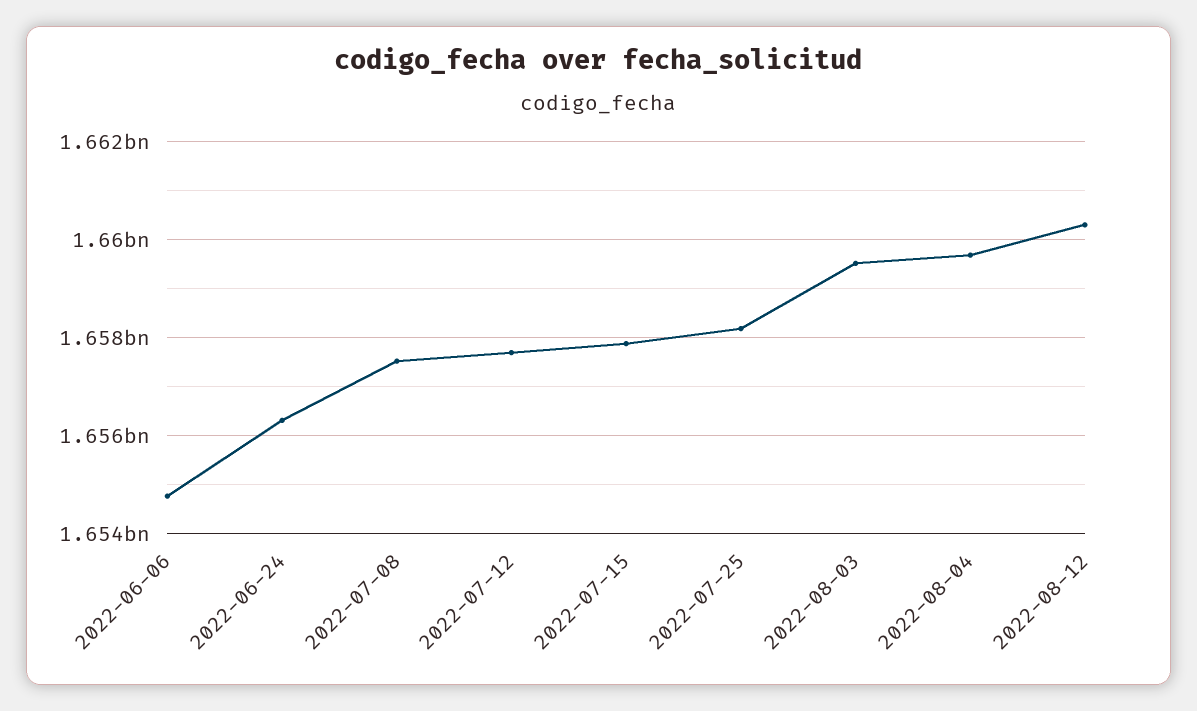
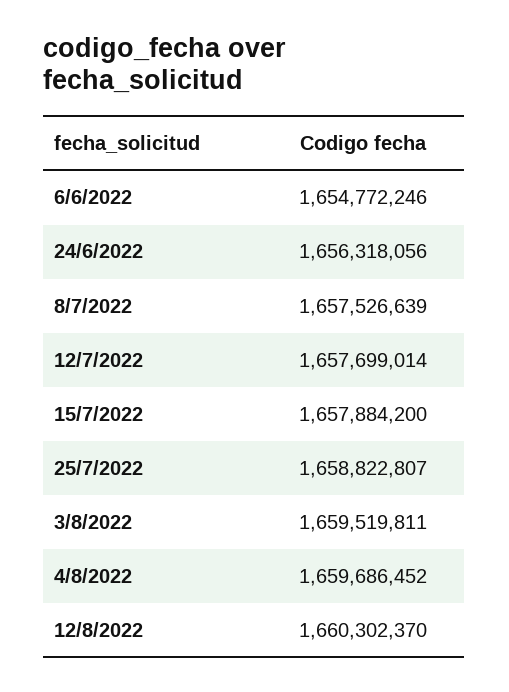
  {
    "2022-06-06": 1654772246,
    "2022-06-24": 1656318056,
    "2022-07-08": 1657526639,
    "2022-07-12": 1657699014,
    "2022-07-15": 1657884200,
-   "2022-07-25": 1658200000,
+   "2022-07-25": 1658822807,
    "2022-08-03": 1659519811,
    "2022-08-04": 1659686452,
    "2022-08-12": 1660302370
  }

